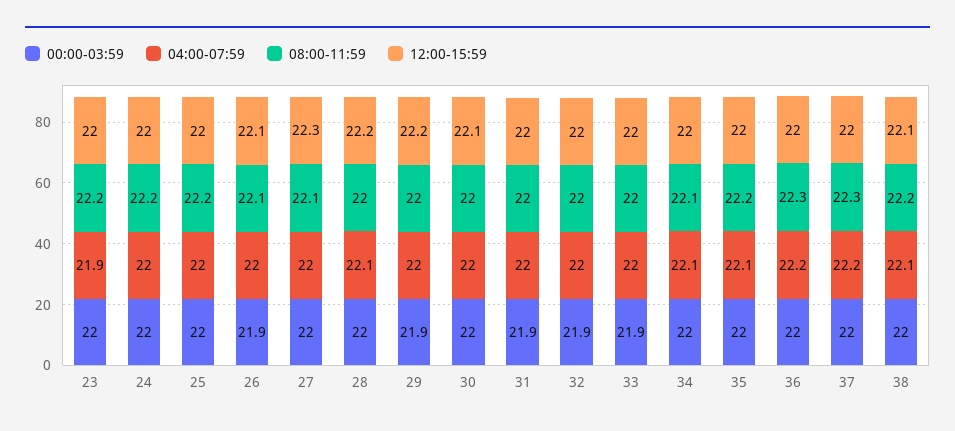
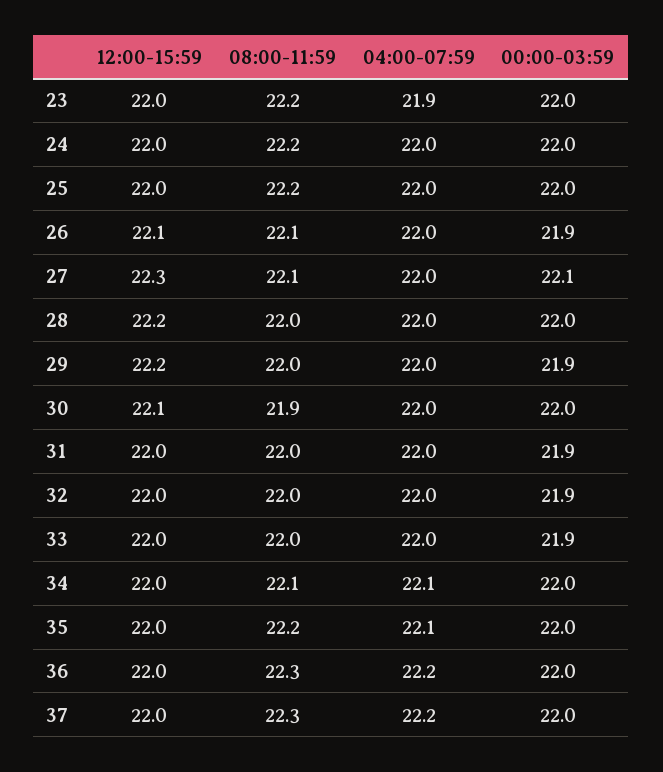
  {
    "00:00-03:59": {
      "23": 22,
      "24": 22,
      "25": 22,
      "26": 21.9,
-     "27": 22,
+     "27": 22.1,
      "28": 22,
      "29": 21.9,
      "30": 22,
      "31": 21.9,
      "32": 21.9,
      "33": 21.9,
      "34": 22,
      "35": 22,
      "36": 22,
-     "37": 22,
+     "37": 22
-     "38": 22
    },
    "04:00-07:59": {
      "23": 21.9,
      "24": 22,
      "25": 22,
      "26": 22,
      "27": 22,
-     "28": 22.1,
+     "28": 22,
      "29": 22,
      "30": 22,
      "31": 22,
      "32": 22,
      "33": 22,
      "34": 22.1,
      "35": 22.1,
      "36": 22.2,
-     "37": 22.2,
+     "37": 22.2
-     "38": 22.1
    },
    "08:00-11:59": {
      "23": 22.2,
      "24": 22.2,
      "25": 22.2,
      "26": 22.1,
      "27": 22.1,
      "28": 22,
      "29": 22,
-     "30": 22,
+     "30": 21.9,
      "31": 22,
      "32": 22,
      "33": 22,
      "34": 22.1,
      "35": 22.2,
      "36": 22.3,
-     "37": 22.3,
+     "37": 22.3
-     "38": 22.2
    },
    "12:00-15:59": {
      "23": 22,
      "24": 22,
      "25": 22,
      "26": 22.1,
      "27": 22.3,
      "28": 22.2,
      "29": 22.2,
      "30": 22.1,
      "31": 22,
      "32": 22,
      "33": 22,
      "34": 22,
      "35": 22,
      "36": 22,
-     "37": 22,
+     "37": 22
-     "38": 22.1
    }
  }

